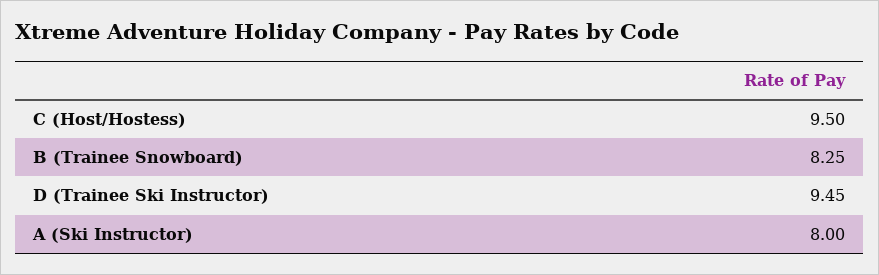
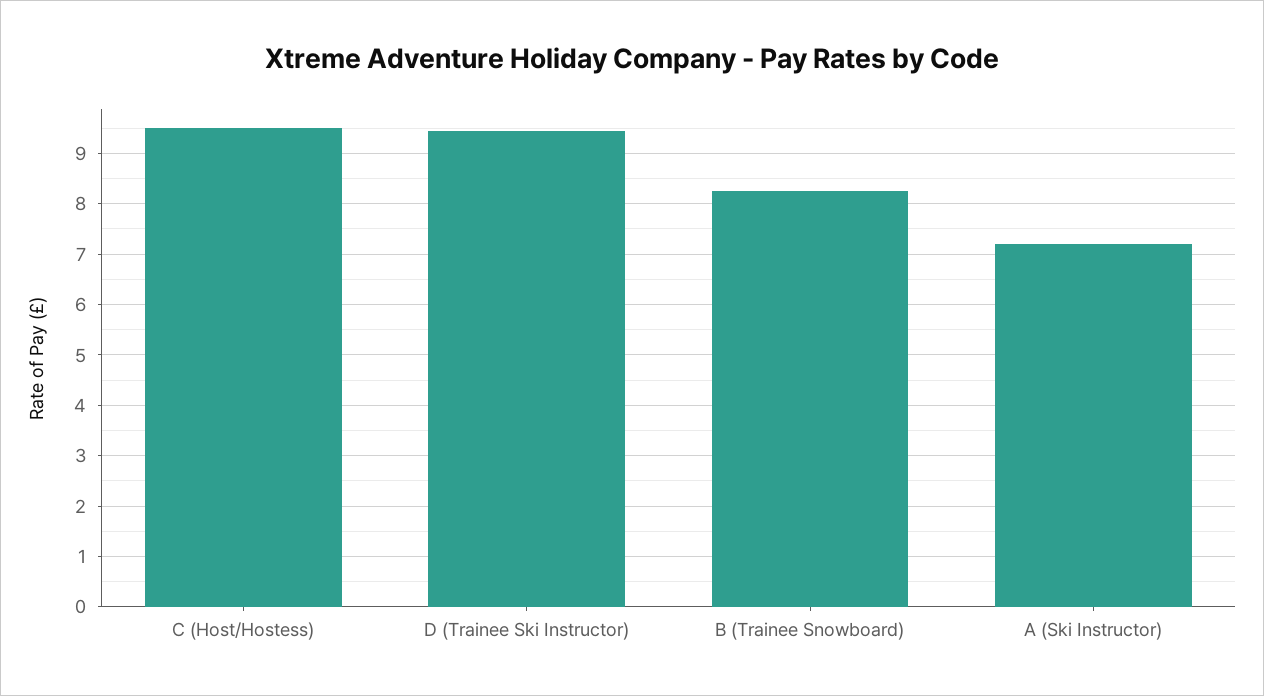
  {
    "C (Host/Hostess)": 9.5,
    "B (Trainee Snowboard)": 8.25,
    "D (Trainee Ski Instructor)": 9.45,
-   "A (Ski Instructor)": 8
+   "A (Ski Instructor)": 7.2
  }

